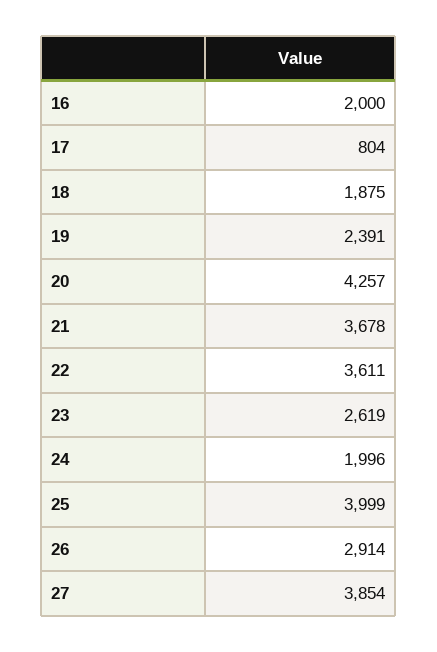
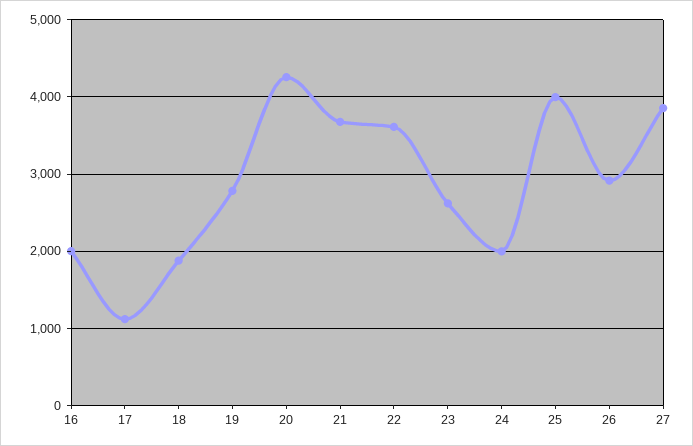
  {
    "16": 2000,
-   "17": 804,
+   "17": 1100,
    "18": 1875,
-   "19": 2391,
+   "19": 2800,
    "20": 4257,
    "21": 3678,
    "22": 3611,
    "23": 2619,
    "24": 1996,
    "25": 3999,
    "26": 2914,
    "27": 3854
  }

